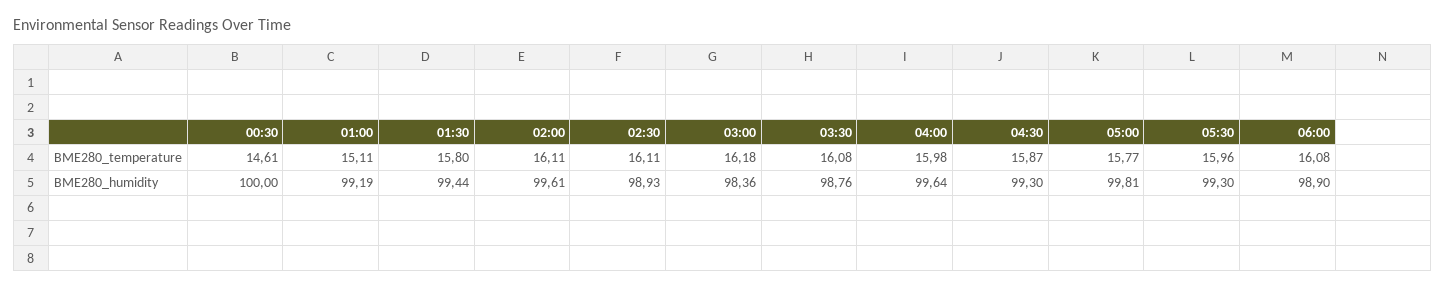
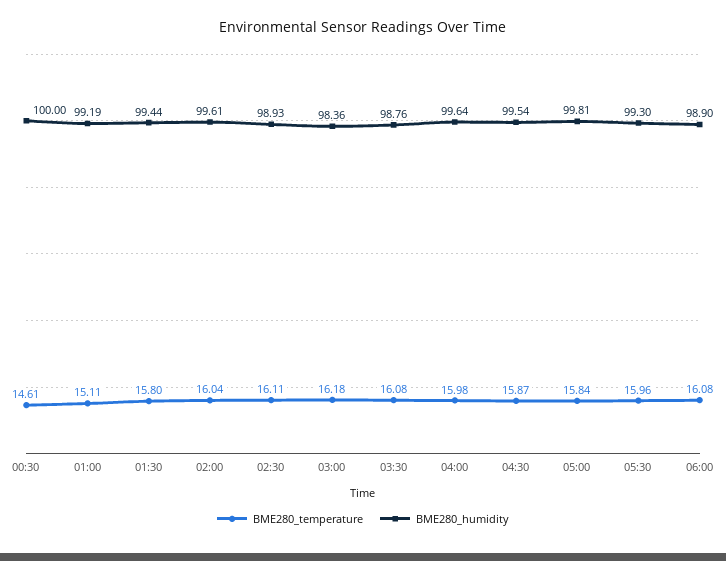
  {
    "BME280_temperature": {
      "00:30": 14.61,
      "01:00": 15.11,
      "01:30": 15.8,
-     "02:00": 16.11,
+     "02:00": 16.04,
      "02:30": 16.11,
      "03:00": 16.18,
      "03:30": 16.08,
      "04:00": 15.98,
      "04:30": 15.87,
-     "05:00": 15.77,
+     "05:00": 15.84,
      "05:30": 15.96,
      "06:00": 16.08
    },
    "BME280_humidity": {
      "00:30": 100,
      "01:00": 99.19,
      "01:30": 99.44,
      "02:00": 99.61,
      "02:30": 98.93,
      "03:00": 98.36,
      "03:30": 98.76,
      "04:00": 99.64,
-     "04:30": 99.3,
+     "04:30": 99.54,
      "05:00": 99.81,
      "05:30": 99.3,
      "06:00": 98.9
    }
  }

